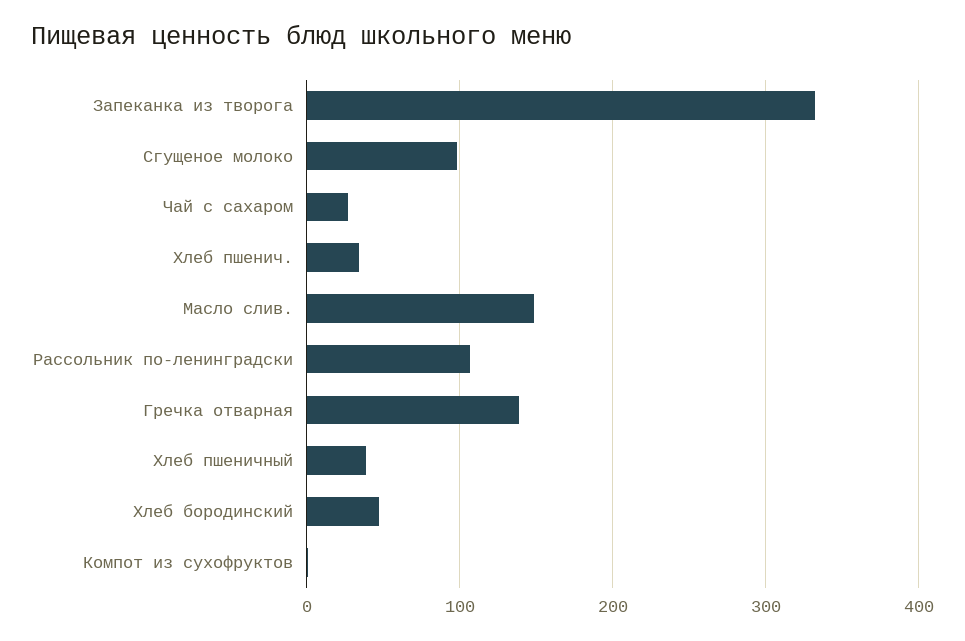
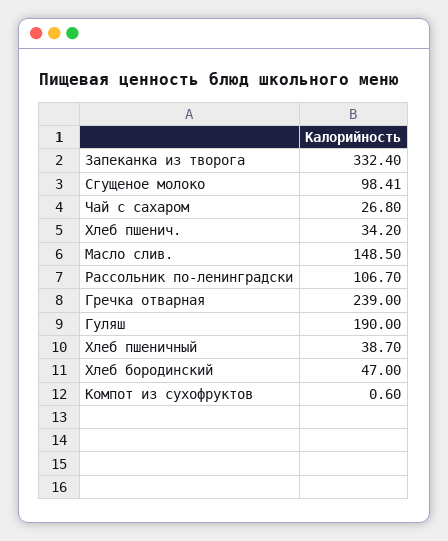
  {
    "Запеканка из творога": 332.4,
    "Сгущеное молоко": 98.41,
    "Чай с сахаром": 26.8,
    "Хлеб пшенич.": 34.2,
    "Масло слив.": 148.5,
    "Рассольник по-ленинградски": 106.7,
-   "Гречка отварная": 140,
+   "Гречка отварная": 239,
    "Хлеб пшеничный": 38.7,
    "Хлеб бородинский": 47,
-   "Компот из сухофруктов": 0.6
+   "Компот из сухофруктов": 0.6,
+   "Гуляш": 190
  }

